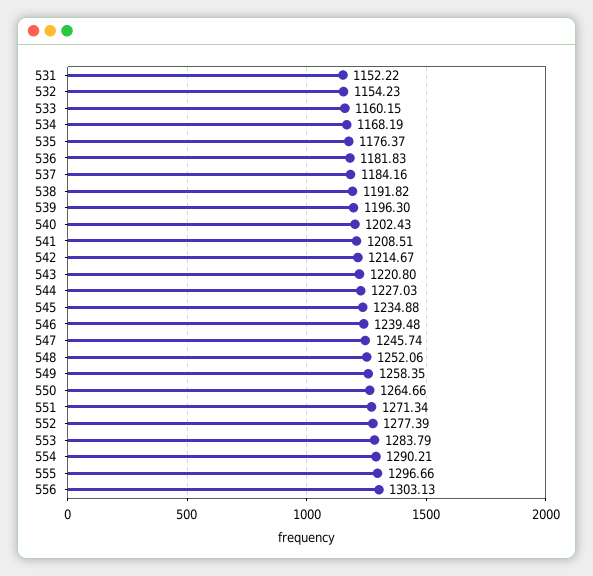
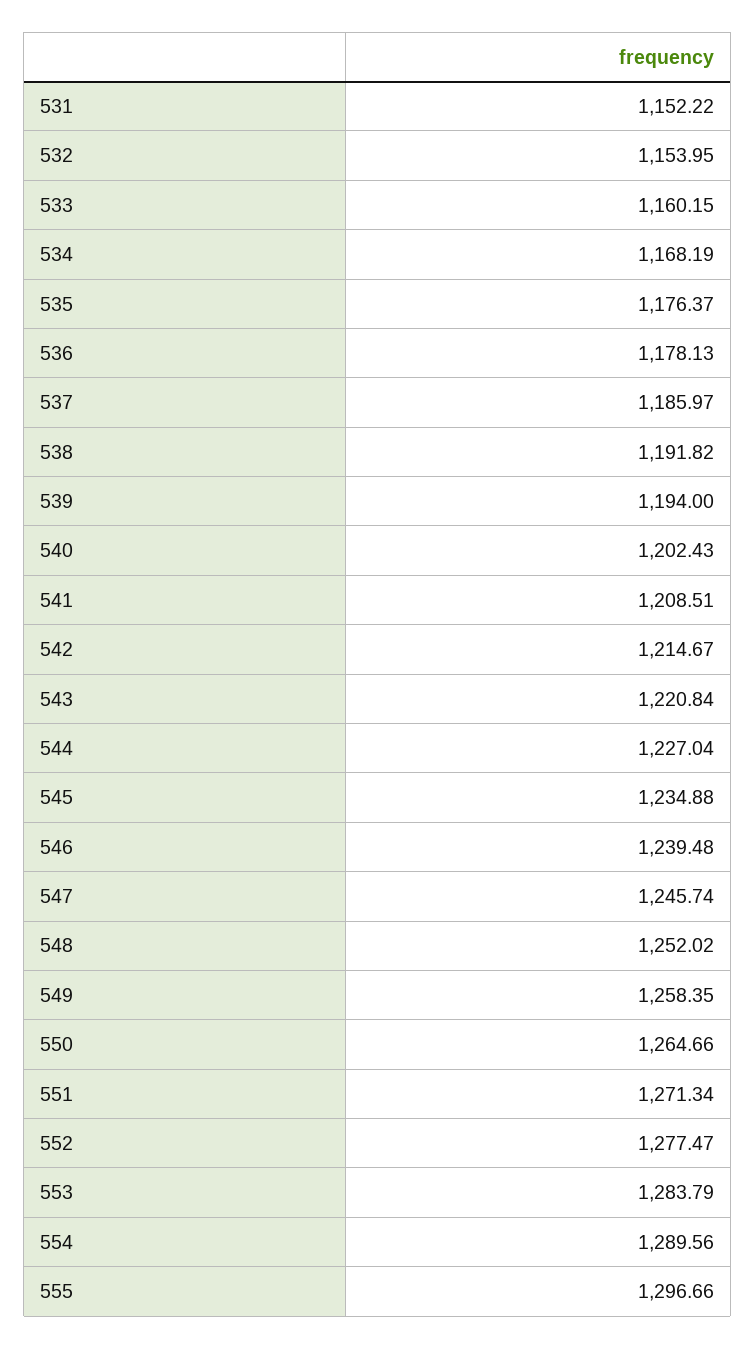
  {
    "531": 1152.22,
-   "532": 1154.23,
+   "532": 1153.95,
    "533": 1160.15,
    "534": 1168.19,
    "535": 1176.37,
-   "536": 1181.83,
+   "536": 1178.13,
-   "537": 1184.16,
+   "537": 1185.97,
    "538": 1191.82,
-   "539": 1196.3,
+   "539": 1194,
    "540": 1202.43,
    "541": 1208.51,
    "542": 1214.67,
-   "543": 1220.8,
+   "543": 1220.84,
-   "544": 1227.03,
+   "544": 1227.04,
    "545": 1234.88,
    "546": 1239.48,
    "547": 1245.74,
-   "548": 1252.06,
+   "548": 1252.02,
    "549": 1258.35,
    "550": 1264.66,
    "551": 1271.34,
-   "552": 1277.39,
+   "552": 1277.47,
    "553": 1283.79,
-   "554": 1290.21,
+   "554": 1289.56,
-   "555": 1296.66,
+   "555": 1296.66
-   "556": 1303.13
  }

